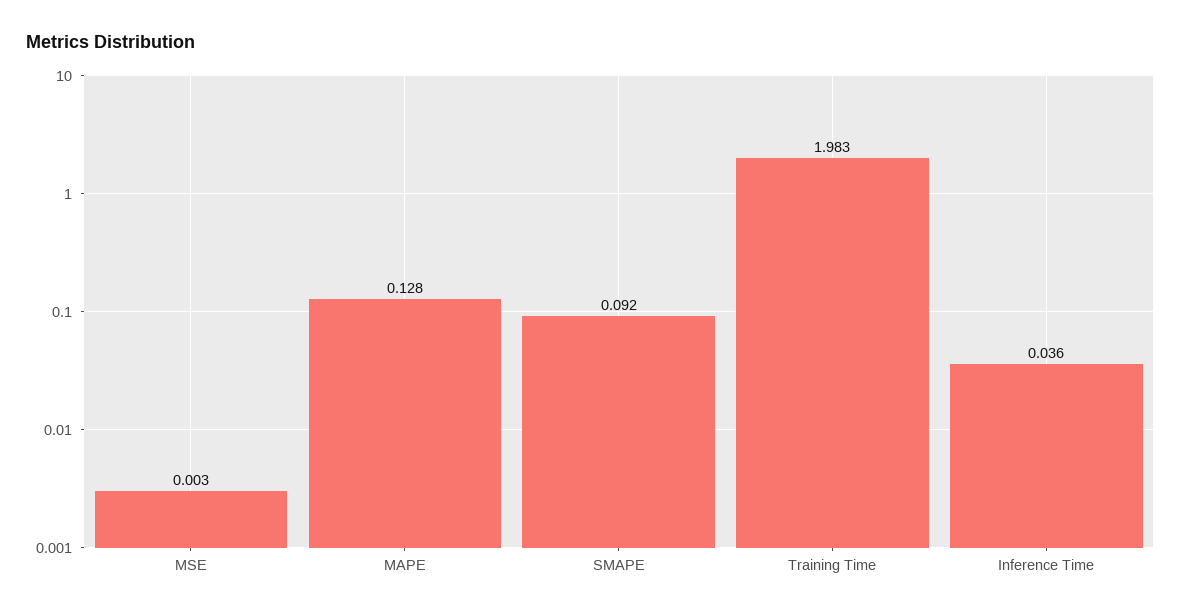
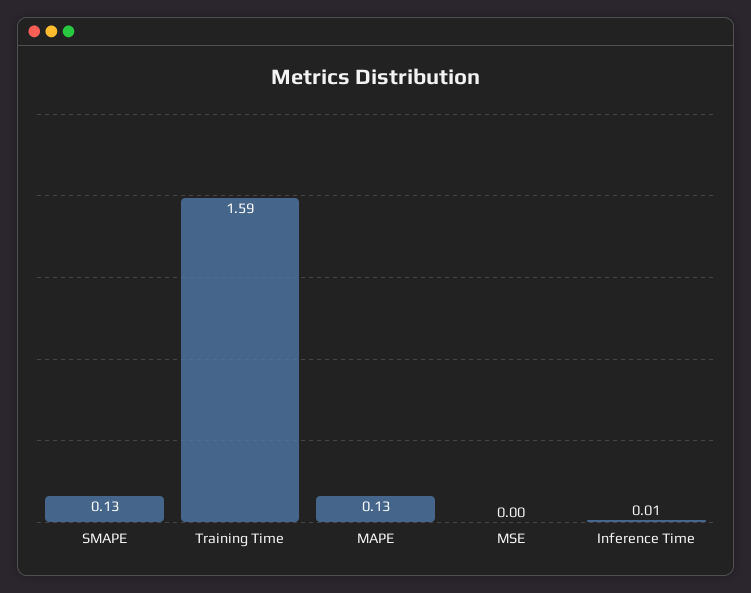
  {
    "MSE": 0.003,
    "MAPE": 0.128,
-   "SMAPE": 0.092,
+   "SMAPE": 0.13,
-   "Training Time": 1.983,
+   "Training Time": 1.59,
-   "Inference Time": 0.036
+   "Inference Time": 0.01
  }

